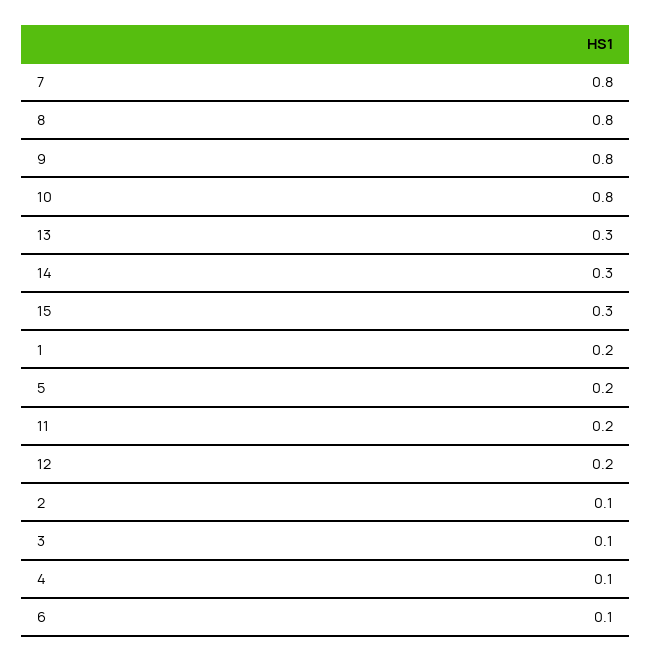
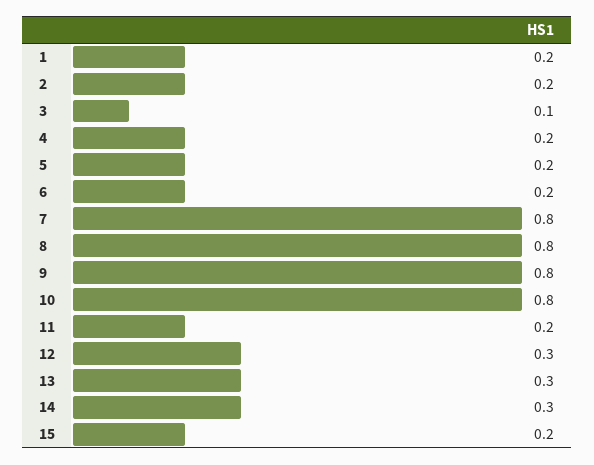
  {
    "7": 0.8,
    "8": 0.8,
    "9": 0.8,
    "10": 0.8,
    "13": 0.3,
    "14": 0.3,
-   "15": 0.3,
+   "15": 0.2,
    "1": 0.2,
    "5": 0.2,
    "11": 0.2,
-   "12": 0.2,
+   "12": 0.3,
-   "2": 0.1,
+   "2": 0.2,
    "3": 0.1,
-   "4": 0.1,
+   "4": 0.2,
-   "6": 0.1
+   "6": 0.2
  }

